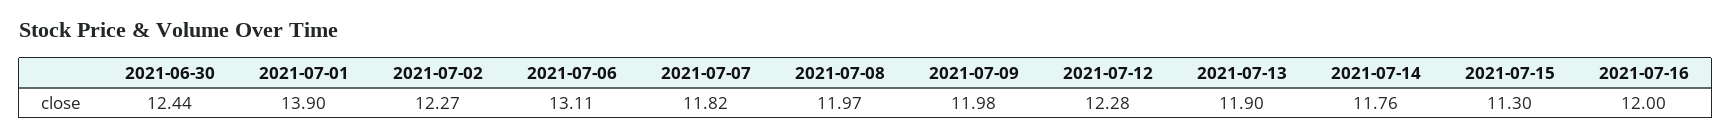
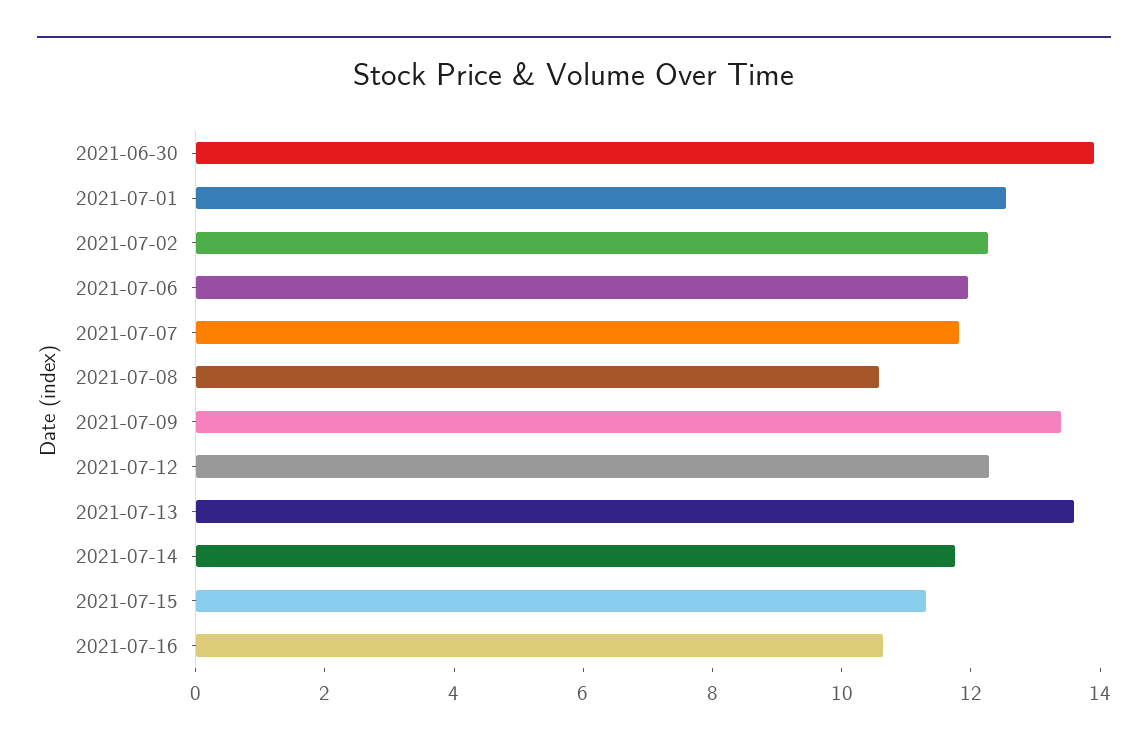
  {
-   "2021-06-30": 12.44,
+   "2021-06-30": 14,
-   "2021-07-01": 13.9,
+   "2021-07-01": 12.5,
    "2021-07-02": 12.27,
-   "2021-07-06": 13.11,
+   "2021-07-06": 12,
    "2021-07-07": 11.82,
-   "2021-07-08": 11.97,
+   "2021-07-08": 10.5,
-   "2021-07-09": 11.98,
+   "2021-07-09": 13.5,
    "2021-07-12": 12.28,
-   "2021-07-13": 11.9,
+   "2021-07-13": 13.5,
    "2021-07-14": 11.76,
    "2021-07-15": 11.3,
-   "2021-07-16": 12
+   "2021-07-16": 10.5
  }

